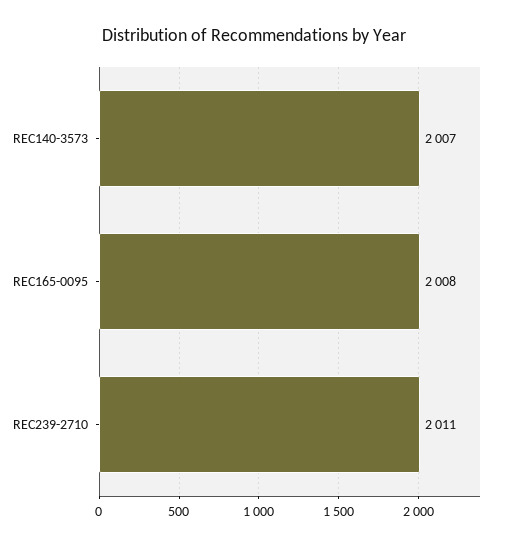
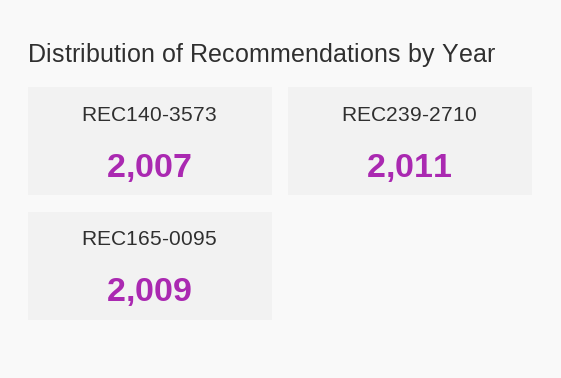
  {
    "REC140-3573": 2007,
-   "REC165-0095": 2008,
+   "REC165-0095": 2009,
    "REC239-2710": 2011
  }

